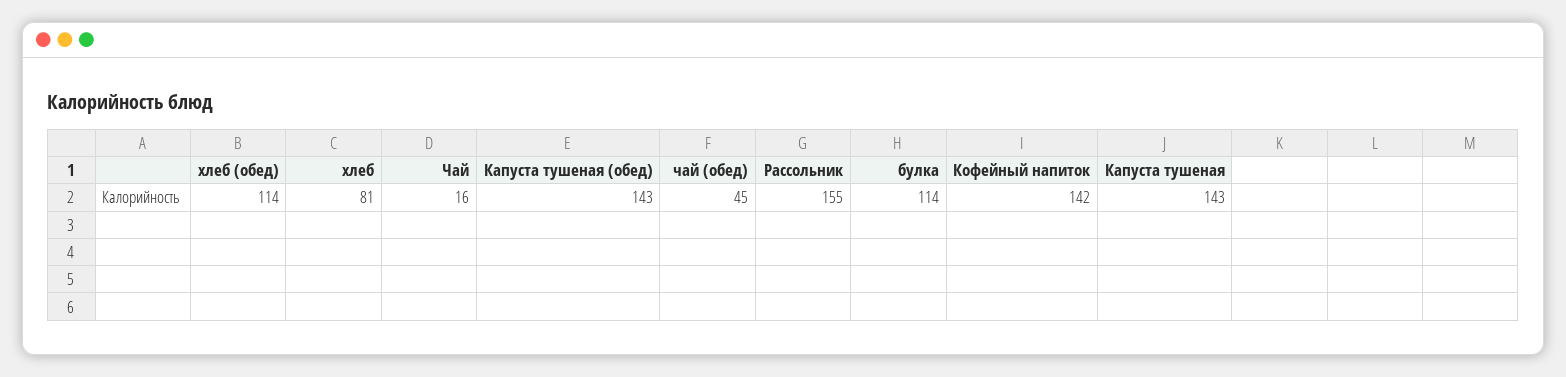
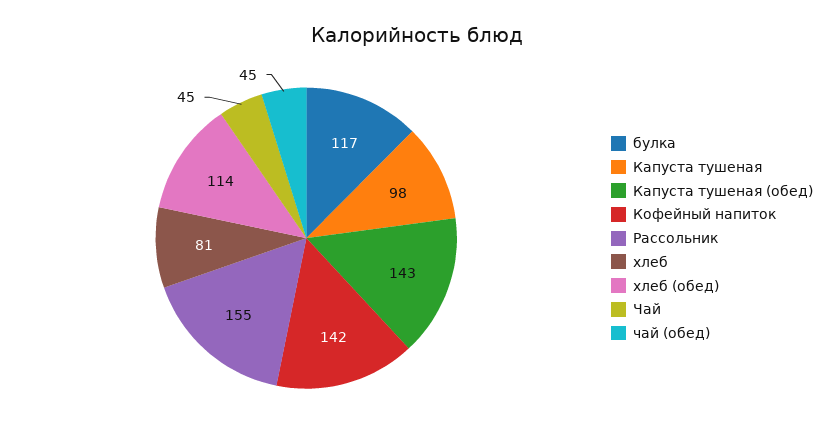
  {
    "хлеб (обед)": 114,
    "хлеб": 81,
-   "Чай": 16,
+   "Чай": 45,
    "Капуста тушеная (обед)": 143,
    "чай (обед)": 45,
    "Рассольник": 155,
-   "булка": 114,
+   "булка": 117,
    "Кофейный напиток": 142,
-   "Капуста тушеная": 143
+   "Капуста тушеная": 98
  }

